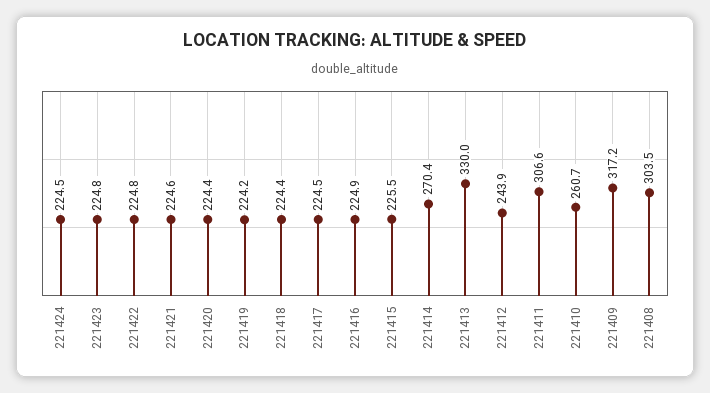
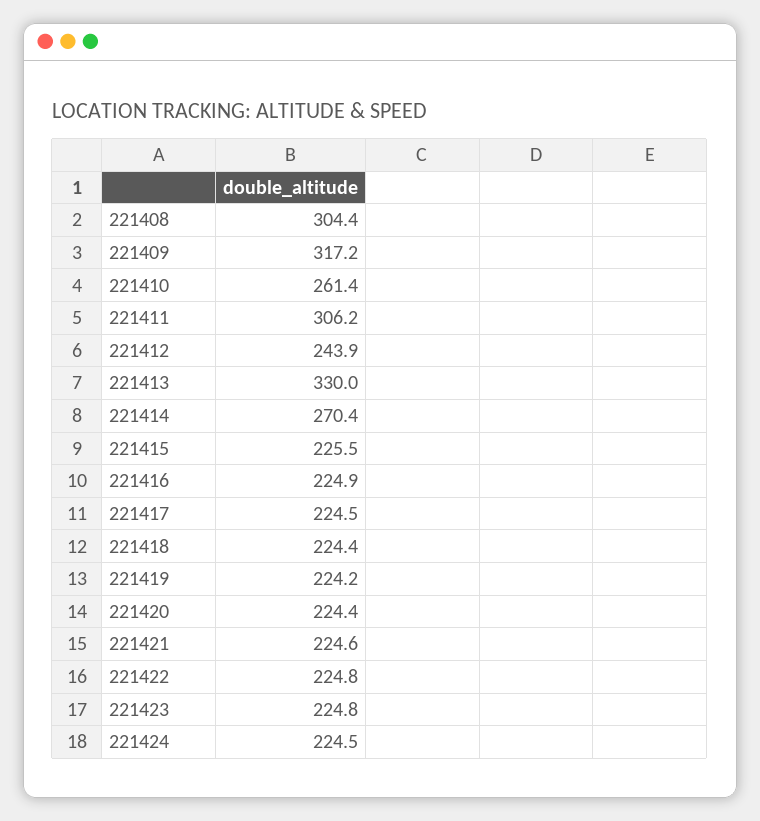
  {
    "221424": 224.5,
    "221423": 224.8,
    "221422": 224.8,
    "221421": 224.6,
    "221420": 224.4,
    "221419": 224.2,
    "221418": 224.4,
    "221417": 224.5,
    "221416": 224.9,
    "221415": 225.5,
    "221414": 270.4,
    "221413": 330,
    "221412": 243.9,
-   "221411": 306.6,
+   "221411": 306.2,
-   "221410": 260.7,
+   "221410": 261.4,
    "221409": 317.2,
-   "221408": 303.5
+   "221408": 304.4
  }

